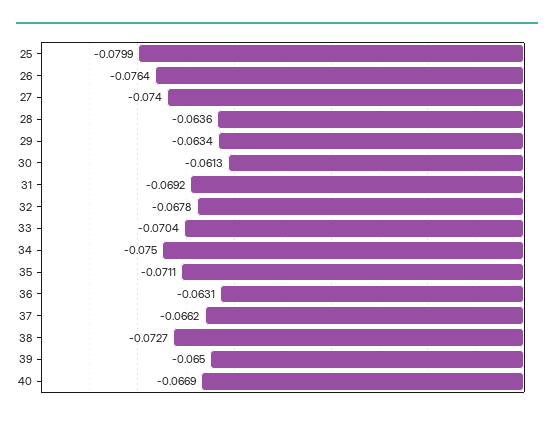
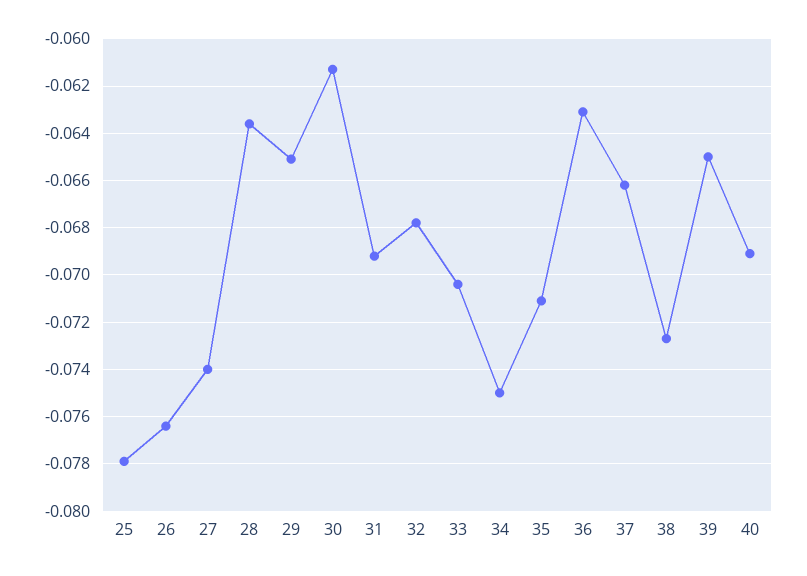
  {
-   "25": -0.0799,
+   "25": -0.078,
    "26": -0.0764,
    "27": -0.074,
    "28": -0.0636,
-   "29": -0.0634,
+   "29": -0.065,
    "30": -0.0613,
    "31": -0.0692,
    "32": -0.0678,
    "33": -0.0704,
    "34": -0.075,
    "35": -0.0711,
    "36": -0.0631,
    "37": -0.0662,
    "38": -0.0727,
    "39": -0.065,
-   "40": -0.0669
+   "40": -0.069
  }

